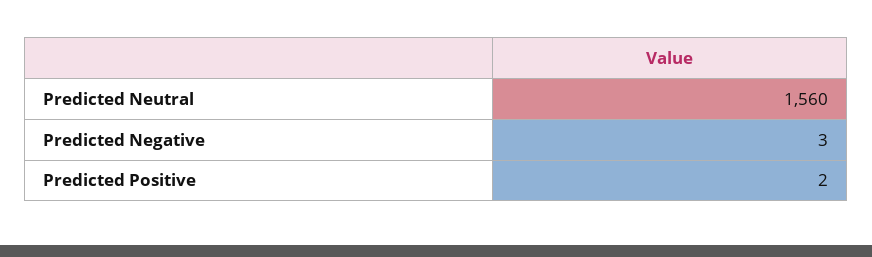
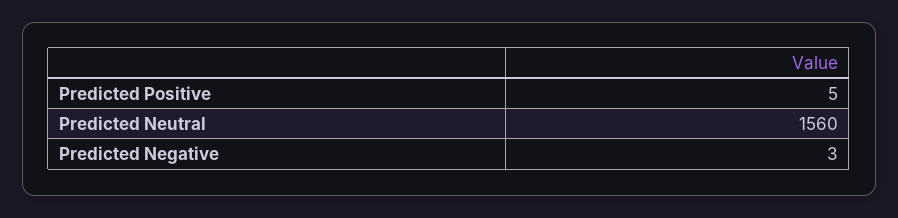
  {
    "Predicted Neutral": 1560,
    "Predicted Negative": 3,
-   "Predicted Positive": 2
+   "Predicted Positive": 5
  }

